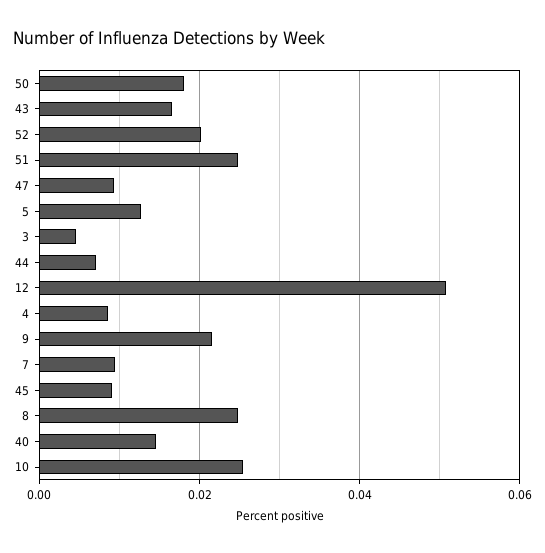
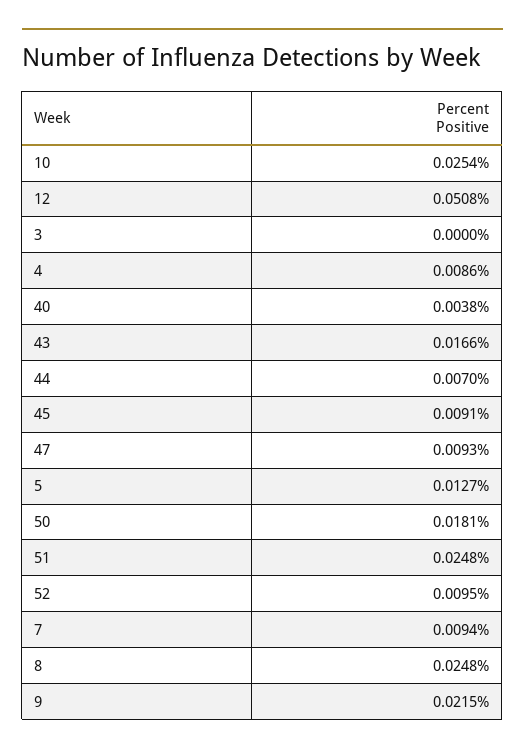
  {
    "50": 0.0181,
    "43": 0.0166,
-   "52": 0.02,
+   "52": 0.0095,
    "51": 0.0248,
    "47": 0.0093,
    "5": 0.0127,
-   "3": 0.004,
+   "3": 0,
    "44": 0.007,
    "12": 0.0508,
    "4": 0.0086,
    "9": 0.0215,
    "7": 0.0094,
    "45": 0.0091,
    "8": 0.0248,
-   "40": 0.014,
+   "40": 0.0038,
    "10": 0.0254
  }

